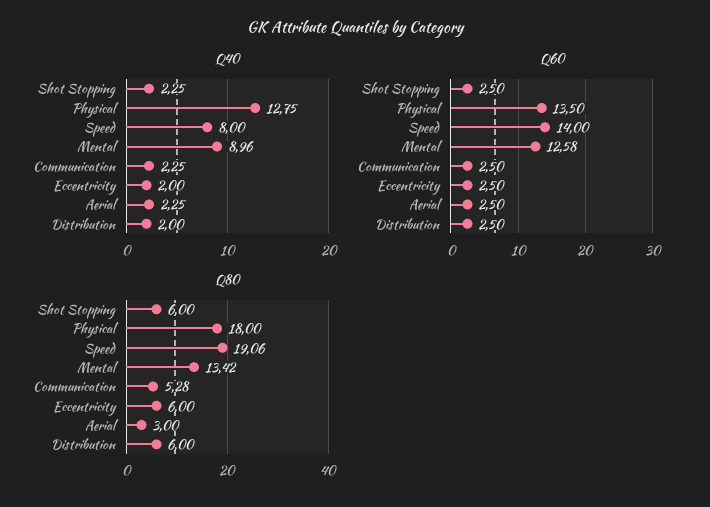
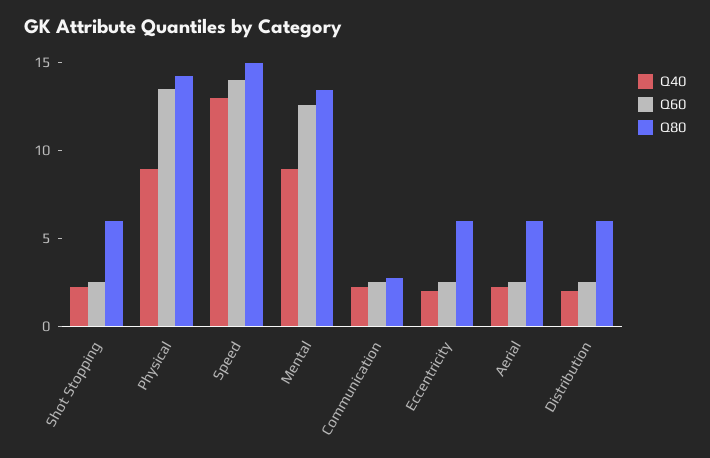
  {
    "Q40": {
      "Shot Stopping": 2.25,
-     "Physical": 12.75,
+     "Physical": 9,
-     "Speed": 8,
+     "Speed": 13,
      "Mental": 8.96,
      "Communication": 2.25,
      "Eccentricity": 2,
      "Aerial": 2.25,
      "Distribution": 2
    },
    "Q60": {
      "Shot Stopping": 2.5,
      "Physical": 13.5,
      "Speed": 14,
      "Mental": 12.58,
      "Communication": 2.5,
      "Eccentricity": 2.5,
      "Aerial": 2.5,
      "Distribution": 2.5
    },
    "Q80": {
      "Shot Stopping": 6,
-     "Physical": 18,
+     "Physical": 14,
-     "Speed": 19.06,
+     "Speed": 15,
      "Mental": 13.42,
-     "Communication": 5.28,
+     "Communication": 3,
      "Eccentricity": 6,
-     "Aerial": 3,
+     "Aerial": 6,
      "Distribution": 6
    }
  }

